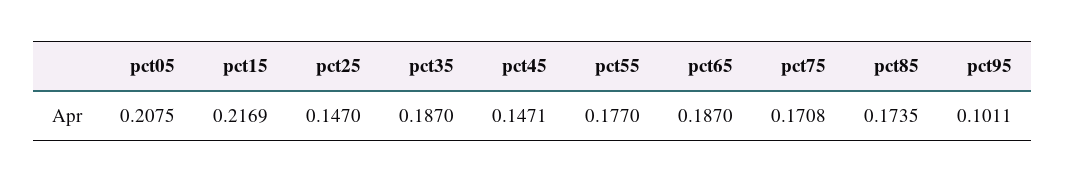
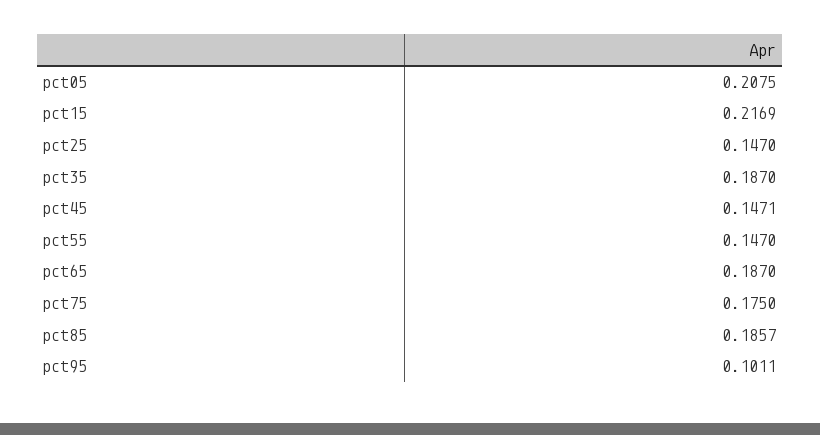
  {
    "pct05": 0.2075,
    "pct15": 0.2169,
    "pct25": 0.147,
    "pct35": 0.187,
    "pct45": 0.1471,
-   "pct55": 0.177,
+   "pct55": 0.147,
    "pct65": 0.187,
-   "pct75": 0.1708,
+   "pct75": 0.175,
-   "pct85": 0.1735,
+   "pct85": 0.1857,
    "pct95": 0.1011
  }

